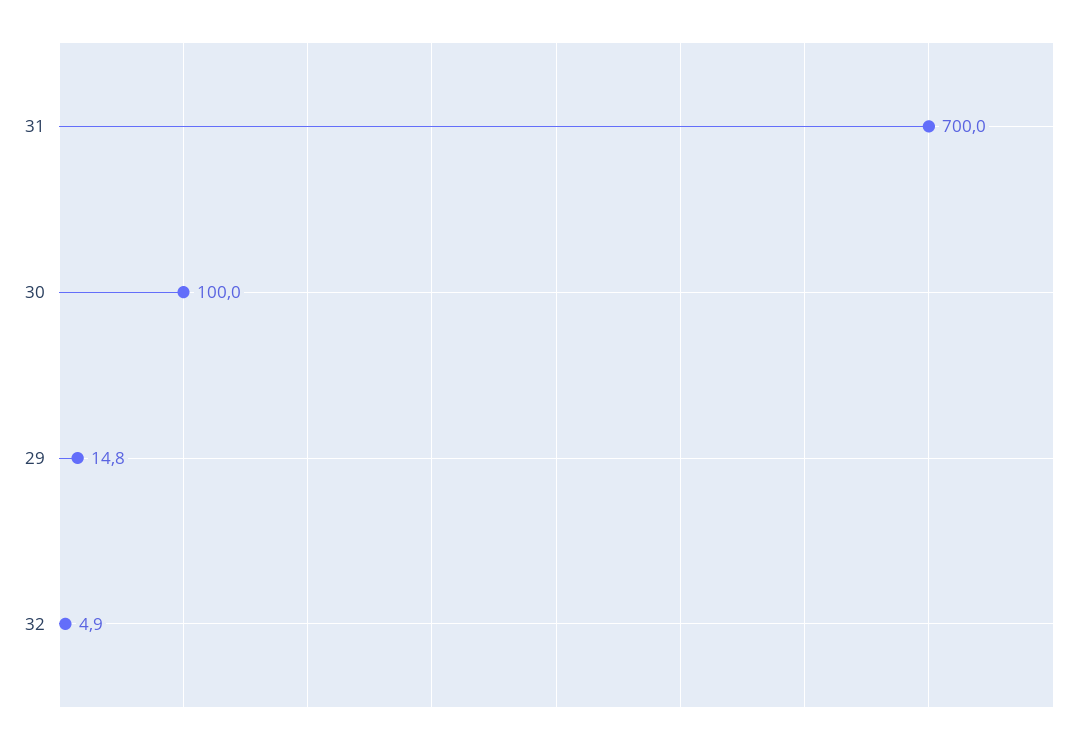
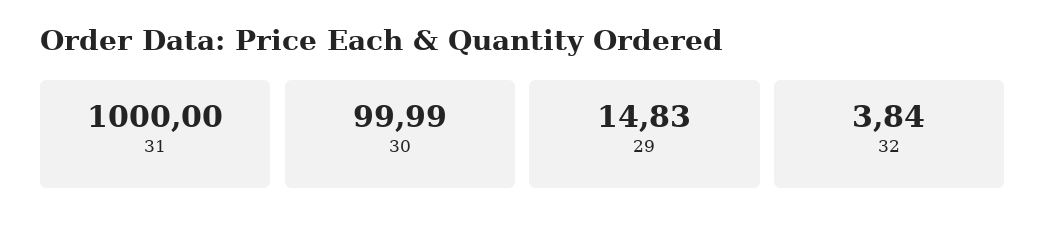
  {
-   "31": 700,
+   "31": 1000,
    "30": 99.99,
    "29": 14.83,
-   "32": 4.9
+   "32": 3.84
  }

